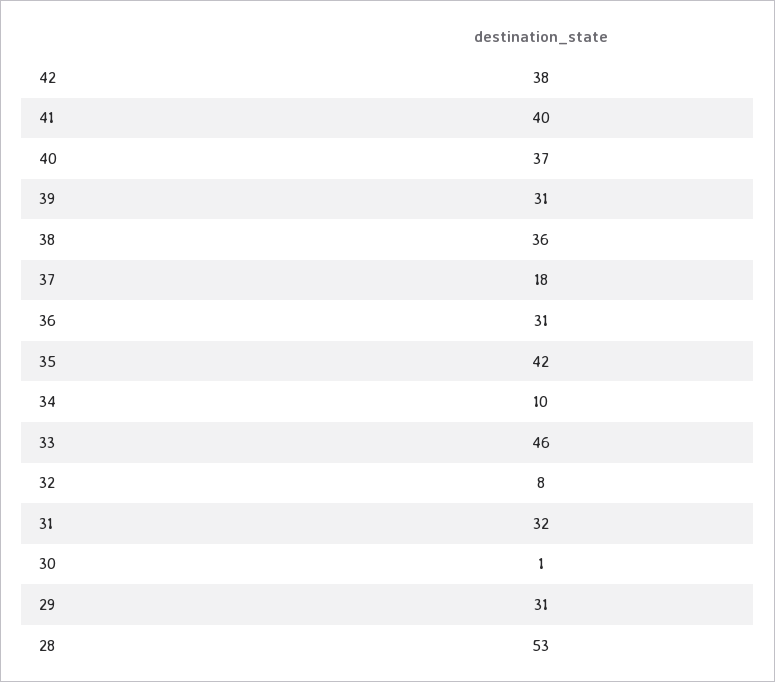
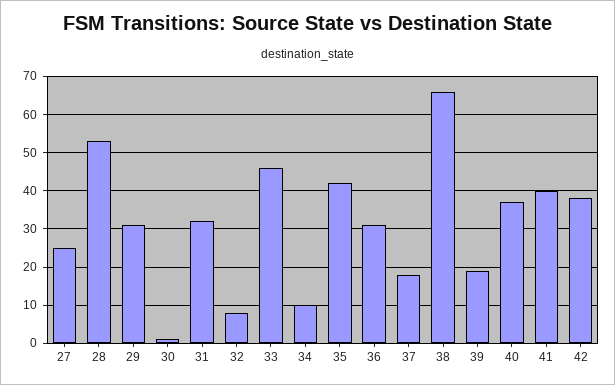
  {
    "42": 38,
    "41": 40,
    "40": 37,
-   "39": 31,
+   "39": 20,
-   "38": 36,
+   "38": 65,
    "37": 18,
    "36": 31,
    "35": 42,
    "34": 10,
    "33": 46,
    "32": 8,
    "31": 32,
    "30": 1,
    "29": 31,
-   "28": 53
+   "28": 53,
+   "27": 25
  }

